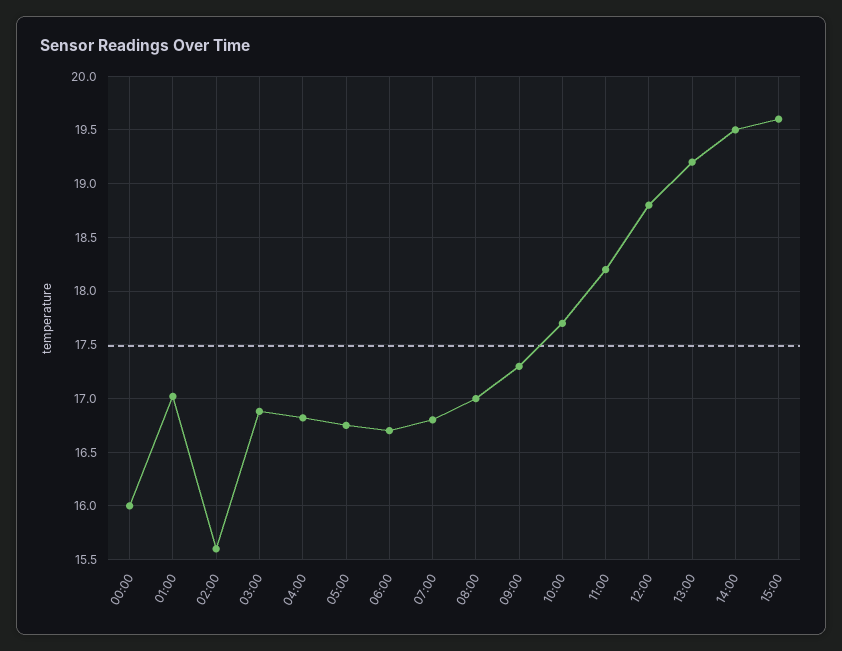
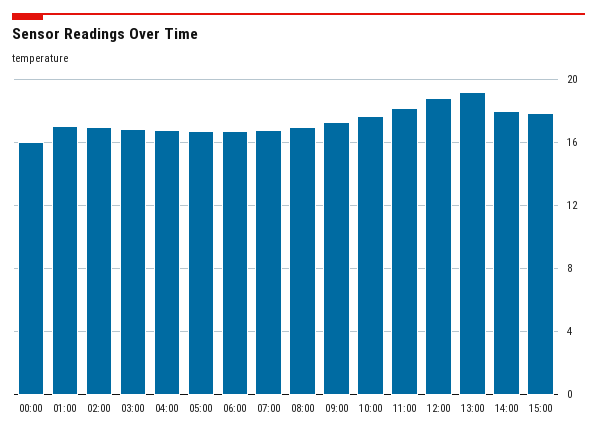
  {
    "00:00": 16,
    "01:00": 17,
-   "02:00": 15.6,
+   "02:00": 17,
    "03:00": 16.9,
    "04:00": 16.8,
    "05:00": 16.8,
    "06:00": 16.7,
    "07:00": 16.8,
    "08:00": 17,
    "09:00": 17.3,
    "10:00": 17.7,
    "11:00": 18.2,
    "12:00": 18.8,
    "13:00": 19.2,
-   "14:00": 19.5,
+   "14:00": 18,
-   "15:00": 19.6
+   "15:00": 18
  }

